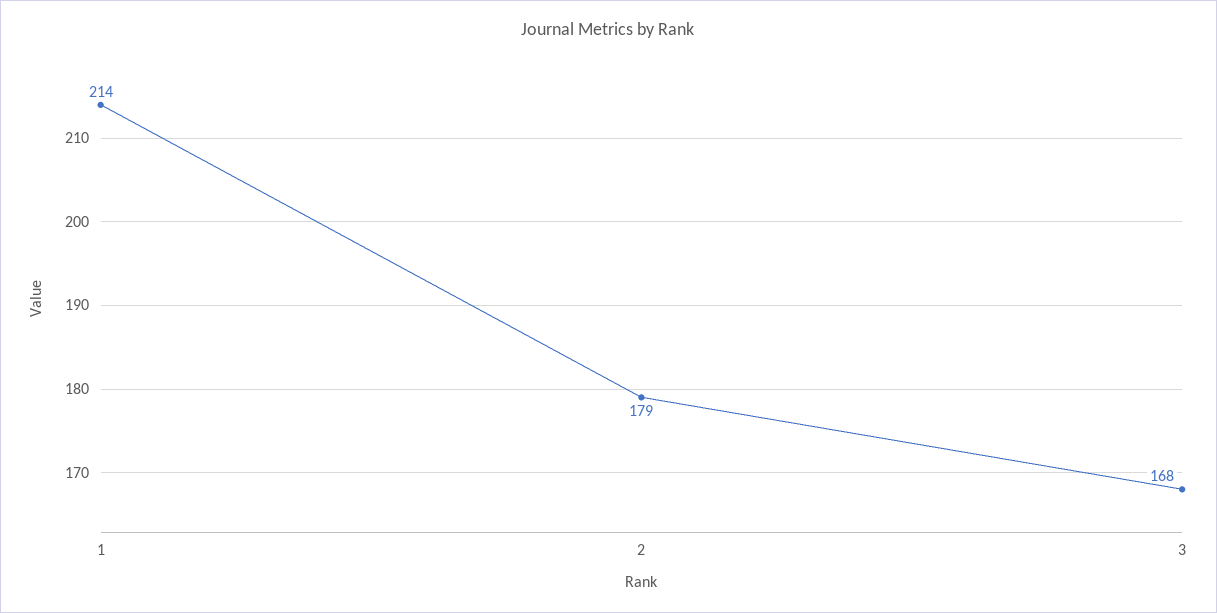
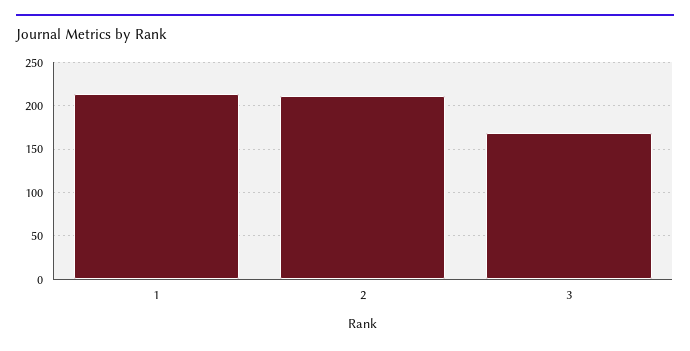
  {
    "1": 214,
-   "2": 179,
+   "2": 210,
    "3": 168
  }

